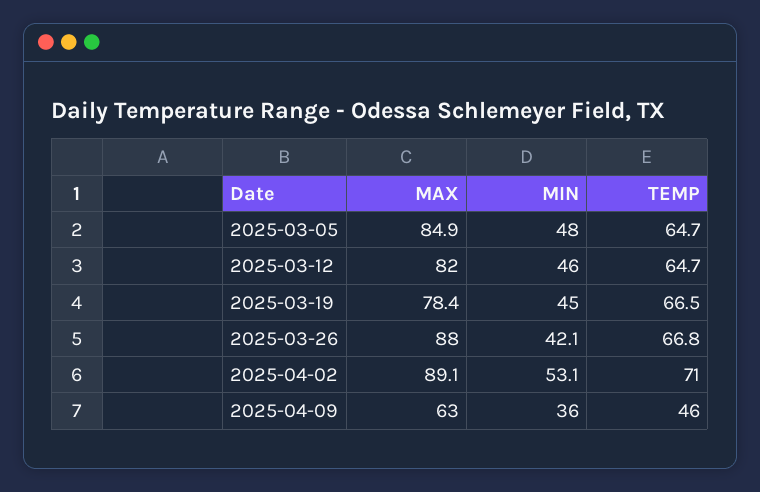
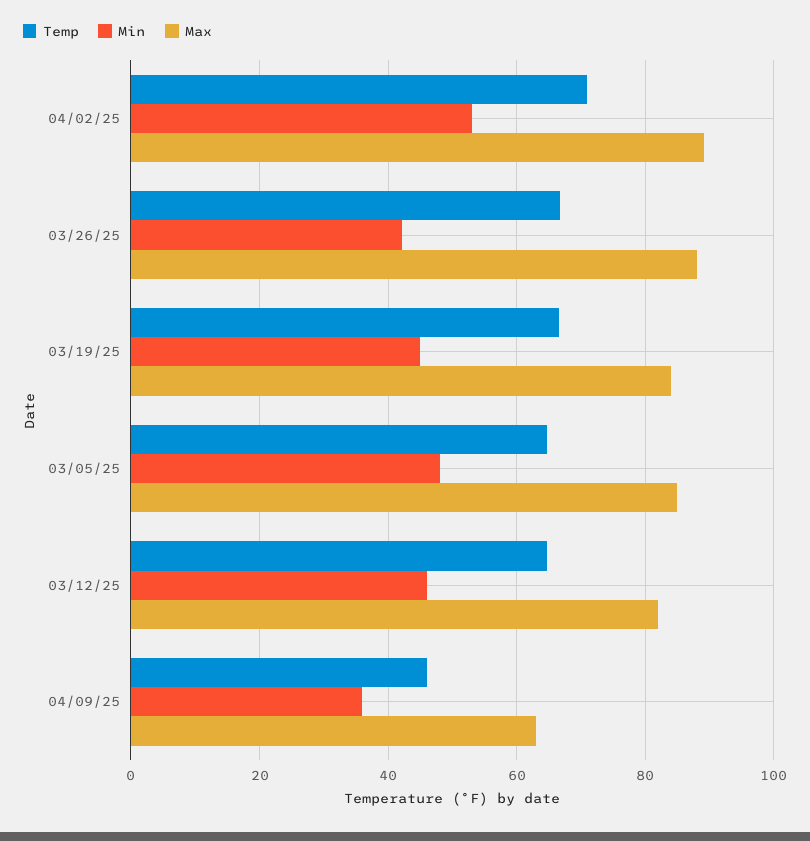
  {
    "MAX": {
      "2025-03-05": 84.9,
      "2025-03-12": 82,
-     "2025-03-19": 78.4,
+     "2025-03-19": 84,
      "2025-03-26": 88,
      "2025-04-02": 89.1,
      "2025-04-09": 63
    },
    "MIN": {
      "2025-03-05": 48,
      "2025-03-12": 46,
      "2025-03-19": 45,
      "2025-03-26": 42.1,
      "2025-04-02": 53.1,
      "2025-04-09": 36
    },
    "TEMP": {
      "2025-03-05": 64.7,
      "2025-03-12": 64.7,
      "2025-03-19": 66.5,
      "2025-03-26": 66.8,
      "2025-04-02": 71,
      "2025-04-09": 46
    }
  }

